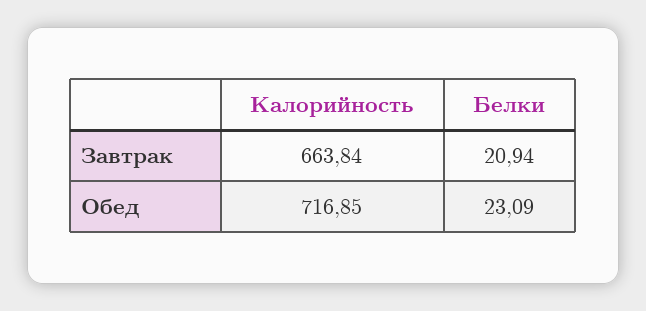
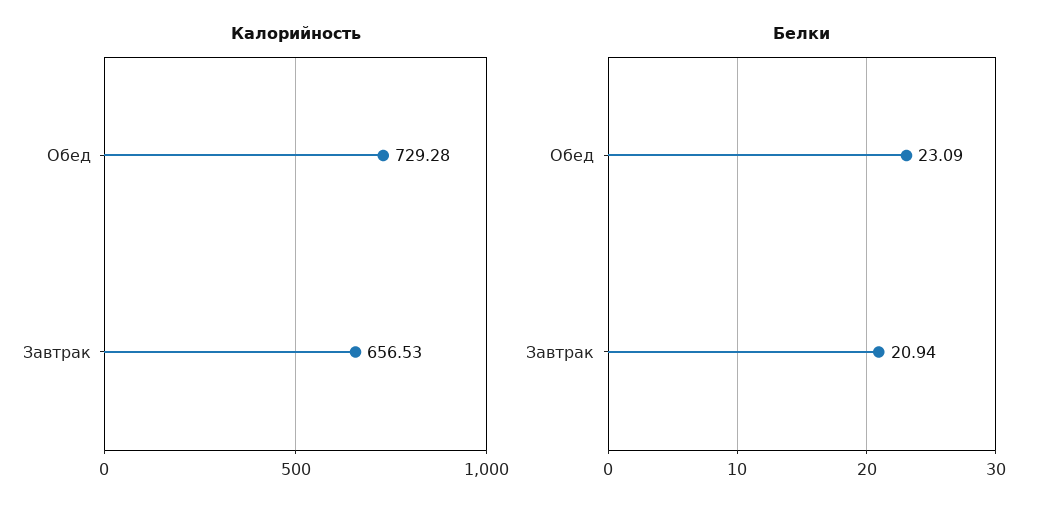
  {
    "Калорийность": {
-     "Завтрак": 663.84,
+     "Завтрак": 656.53,
-     "Обед": 716.85
+     "Обед": 729.28
    },
    "Белки": {
      "Завтрак": 20.94,
      "Обед": 23.09
    }
  }

